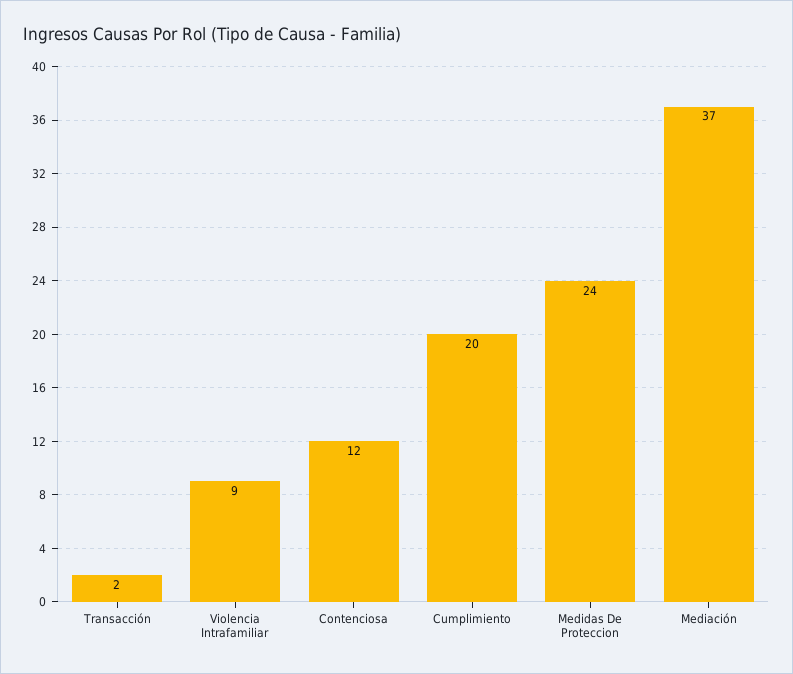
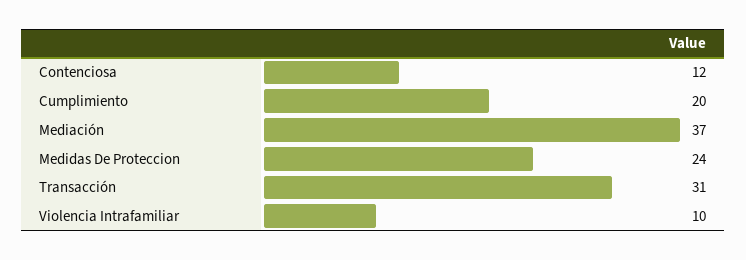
  {
-   "Transacción": 2,
+   "Transacción": 31,
-   "Violencia Intrafamiliar": 9,
+   "Violencia Intrafamiliar": 10,
    "Contenciosa": 12,
    "Cumplimiento": 20,
    "Medidas De Proteccion": 24,
    "Mediación": 37
  }

